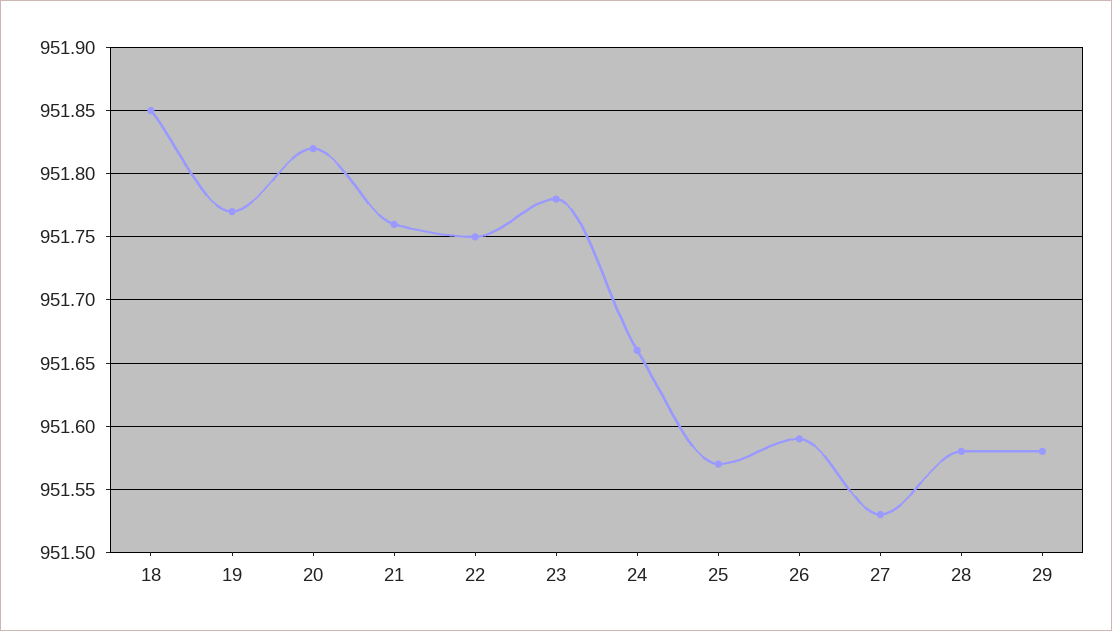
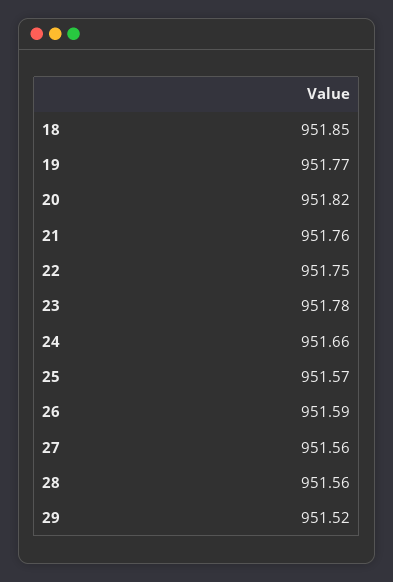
  {
    "18": 951.85,
    "19": 951.77,
    "20": 951.82,
    "21": 951.76,
    "22": 951.75,
    "23": 951.78,
    "24": 951.66,
    "25": 951.57,
    "26": 951.59,
-   "27": 951.53,
+   "27": 951.56,
-   "28": 951.58,
+   "28": 951.56,
-   "29": 951.58
+   "29": 951.52
  }

